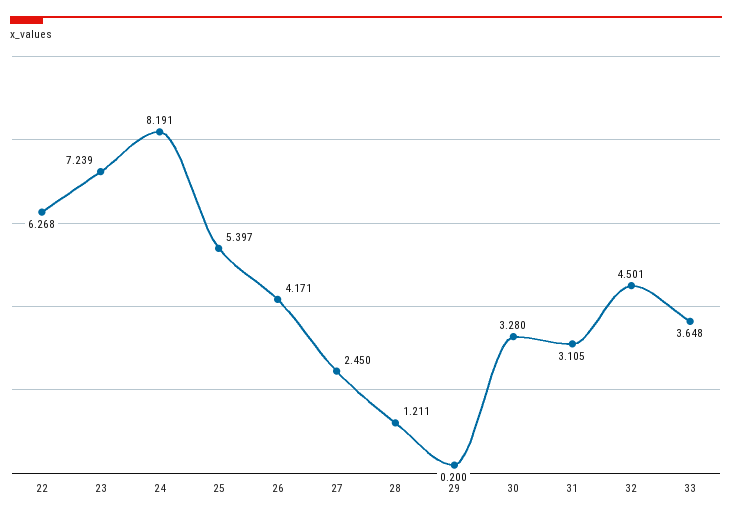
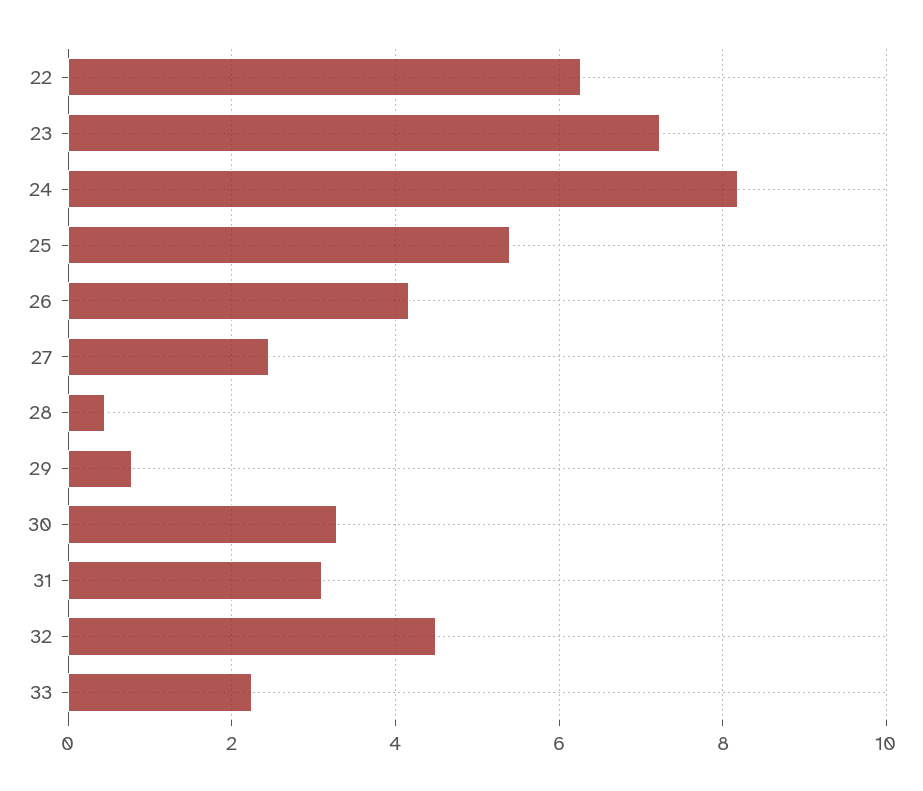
  {
    "22": 6.268,
    "23": 7.239,
    "24": 8.191,
    "25": 5.397,
    "26": 4.171,
    "27": 2.45,
-   "28": 1.211,
+   "28": 0.4,
-   "29": 0.2,
+   "29": 0.8,
    "30": 3.28,
    "31": 3.105,
    "32": 4.501,
-   "33": 3.648
+   "33": 2.2
  }

